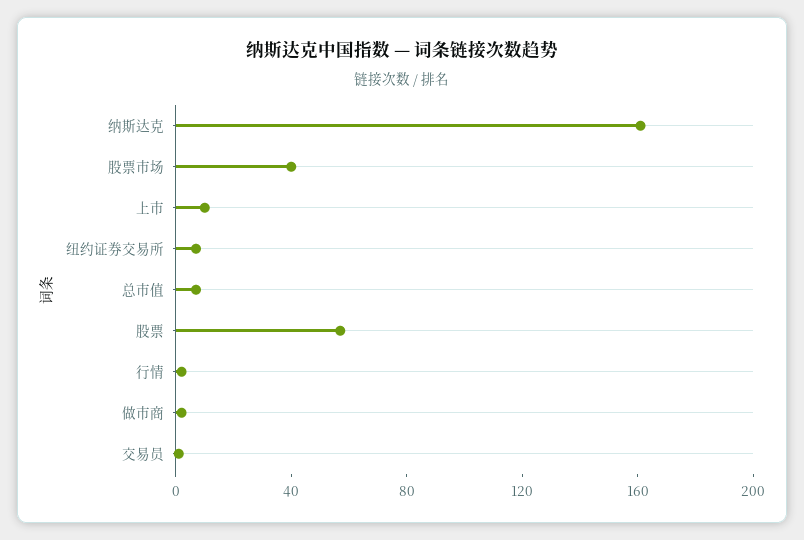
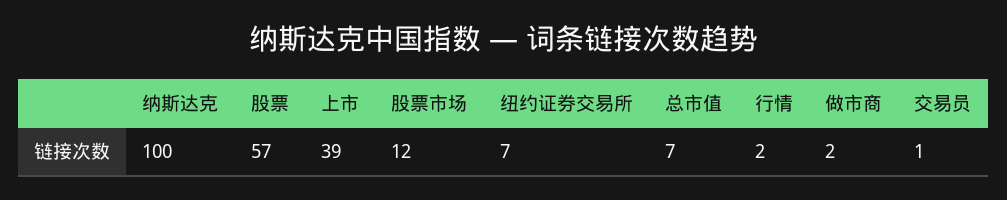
  {
-   "纳斯达克": 160,
+   "纳斯达克": 100,
-   "股票市场": 40,
+   "股票市场": 12,
-   "上市": 10,
+   "上市": 39,
    "纽约证券交易所": 7,
    "总市值": 7,
    "股票": 57,
    "行情": 2,
    "做市商": 2,
    "交易员": 1
  }

